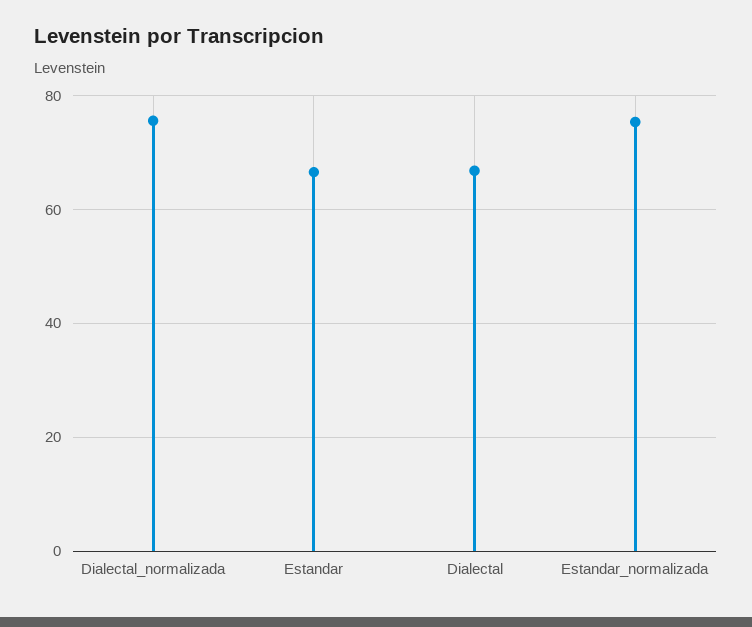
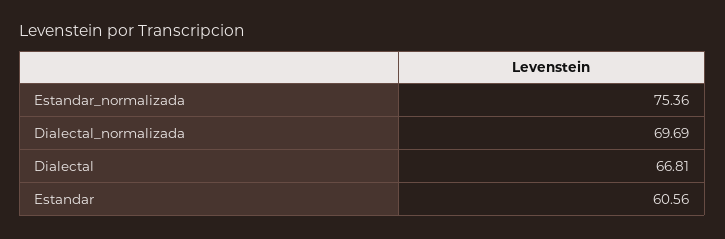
  {
-   "Dialectal_normalizada": 76,
+   "Dialectal_normalizada": 69.69,
-   "Estandar": 66,
+   "Estandar": 60.56,
    "Dialectal": 66.81,
    "Estandar_normalizada": 75.36
  }

